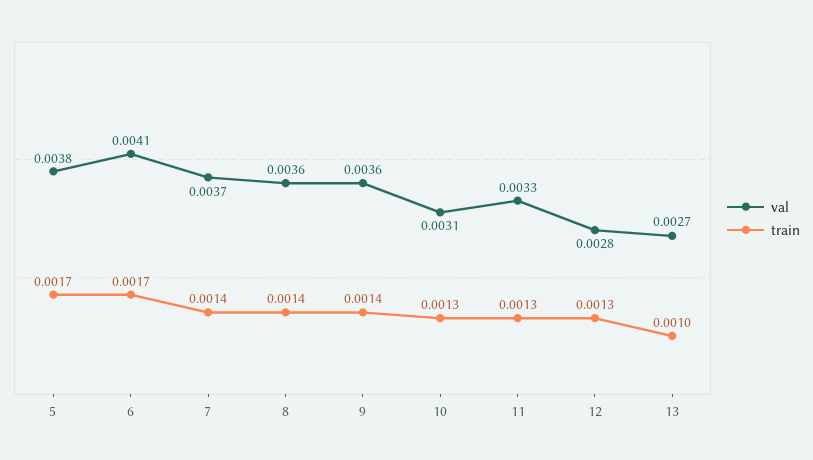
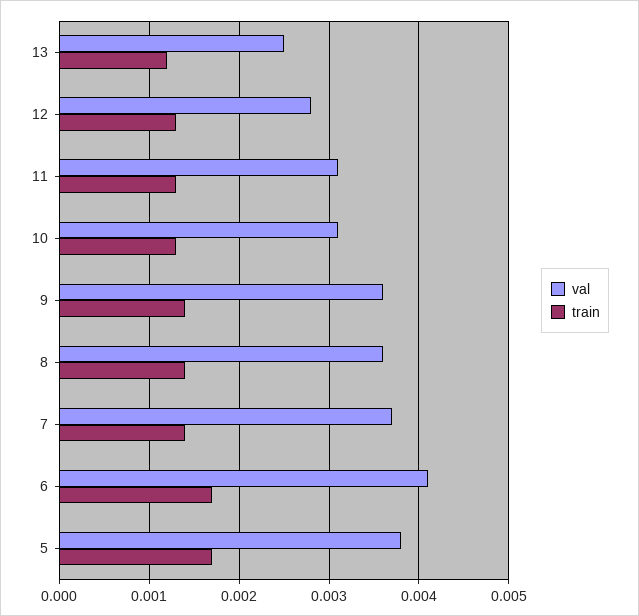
  {
    "val": {
      "5": 0.0038,
      "6": 0.0041,
      "7": 0.0037,
      "8": 0.0036,
      "9": 0.0036,
      "10": 0.0031,
-     "11": 0.0033,
+     "11": 0.0031,
      "12": 0.0028,
-     "13": 0.0027
+     "13": 0.0025
    },
    "train": {
      "5": 0.0017,
      "6": 0.0017,
      "7": 0.0014,
      "8": 0.0014,
      "9": 0.0014,
      "10": 0.0013,
      "11": 0.0013,
      "12": 0.0013,
-     "13": 0.001
+     "13": 0.0012
    }
  }

